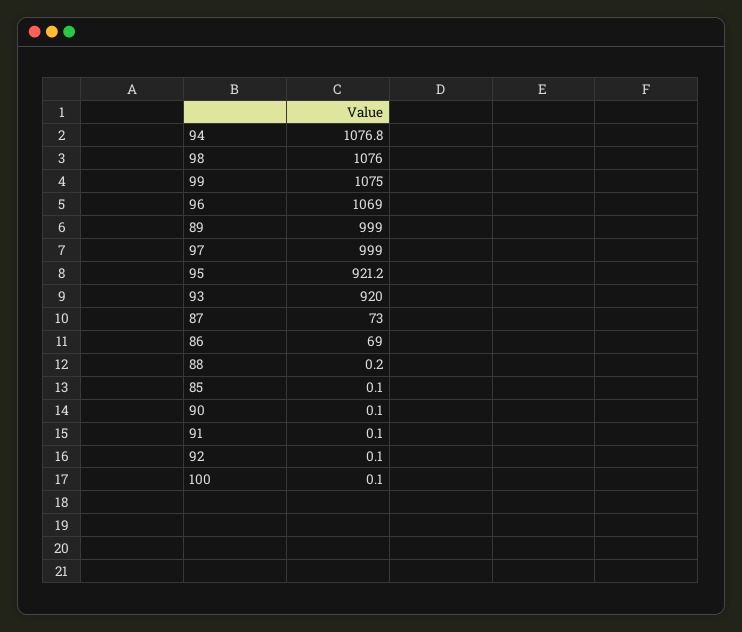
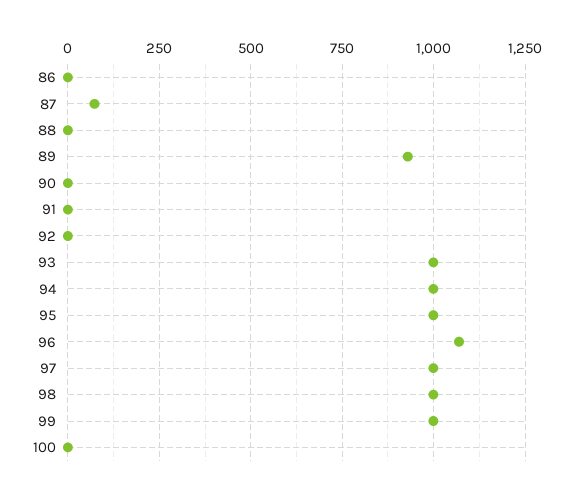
  {
-   "94": 1076.8,
+   "94": 1000,
-   "98": 1076,
+   "98": 1000,
-   "99": 1075,
+   "99": 1000,
    "96": 1069,
-   "89": 999,
+   "89": 925,
    "97": 999,
-   "95": 921.2,
+   "95": 1000,
-   "93": 920,
+   "93": 1000,
    "87": 73,
-   "86": 69,
+   "86": 0,
    "88": 0.2,
-   "85": 0.1,
    "90": 0.1,
    "91": 0.1,
    "92": 0.1,
    "100": 0.1
  }

